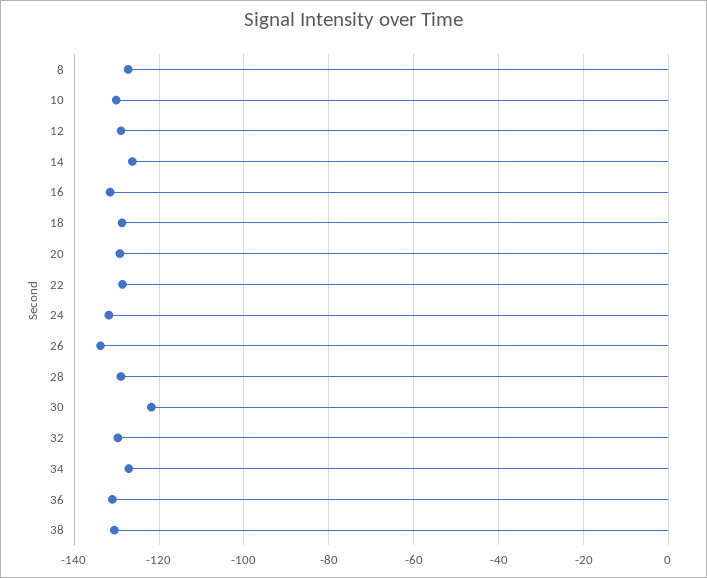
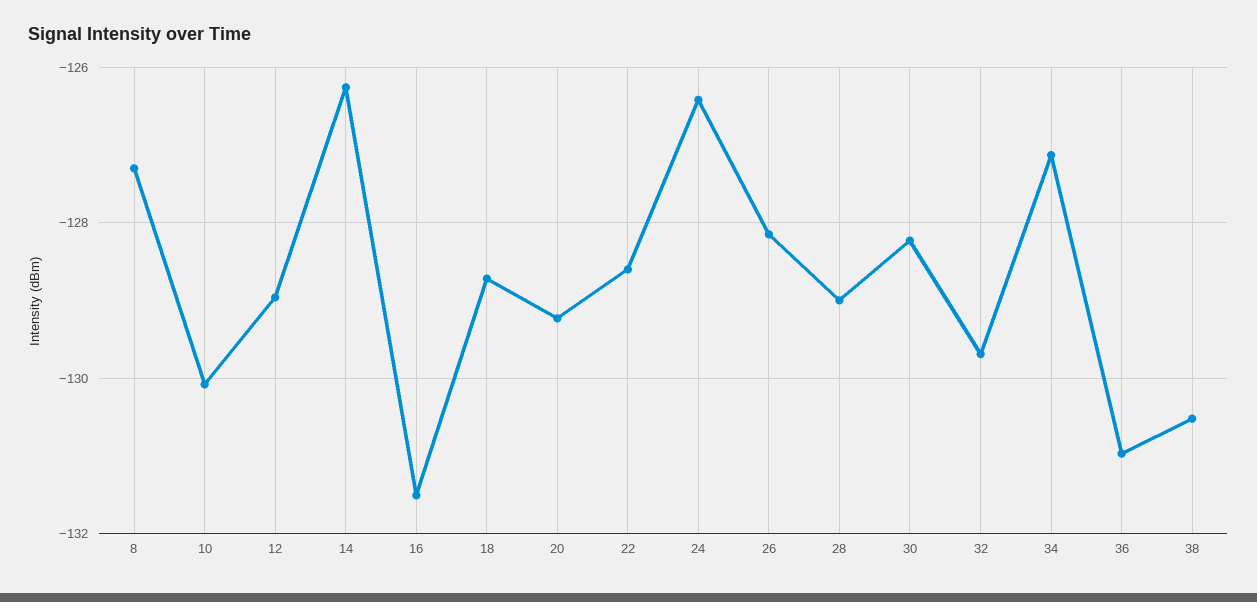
  {
    "8": -127.4,
    "10": -130,
    "12": -129,
    "14": -126.2,
    "16": -131.6,
    "18": -128.8,
    "20": -129.2,
    "22": -128.6,
-   "24": -132,
+   "24": -126.4,
-   "26": -134,
+   "26": -128.2,
    "28": -129,
-   "30": -122,
+   "30": -128.2,
    "32": -129.6,
    "34": -127.2,
    "36": -131,
    "38": -130.6
  }

